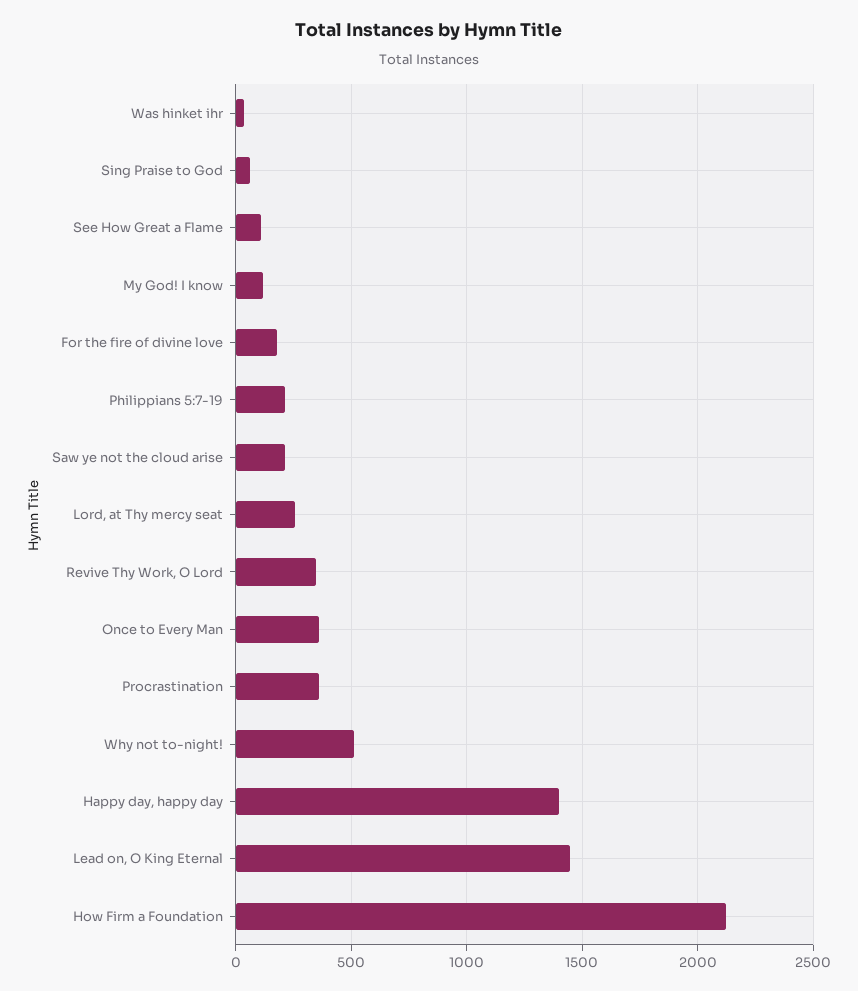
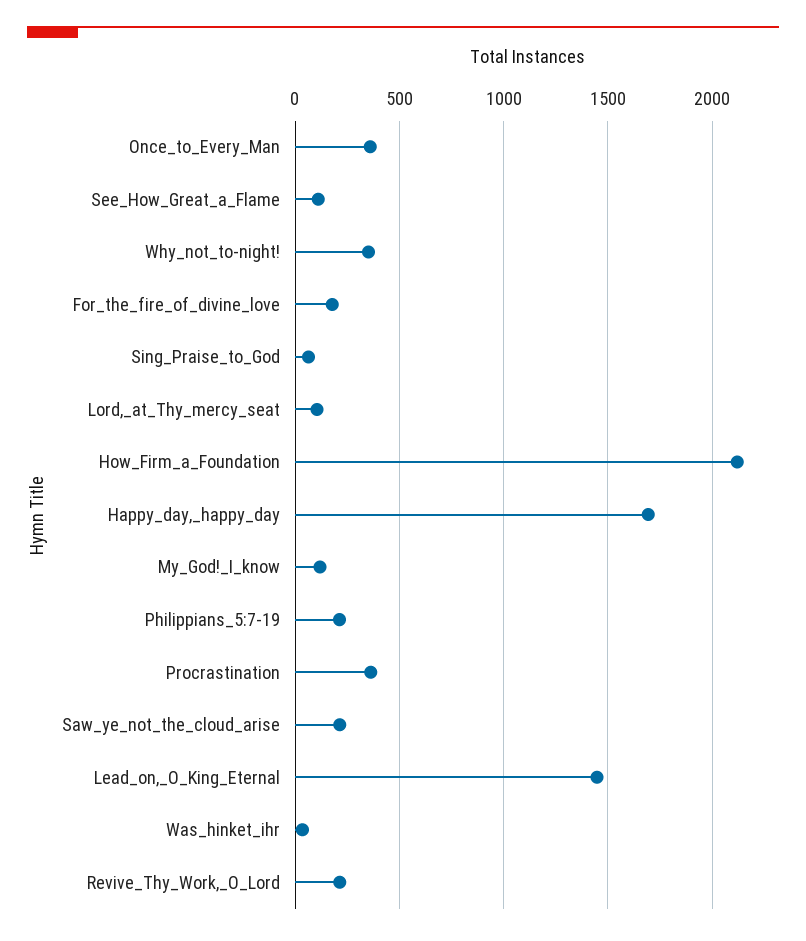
  {
    "Was hinket ihr": 50,
    "Sing Praise to God": 50,
    "See How Great a Flame": 100,
    "My God! I know": 100,
    "For the fire of divine love": 200,
    "Philippians 5:7-19": 200,
    "Saw ye not the cloud arise": 200,
-   "Lord, at Thy mercy seat": 250,
+   "Lord, at Thy mercy seat": 100,
-   "Revive Thy Work, O Lord": 350,
+   "Revive Thy Work, O Lord": 200,
    "Once to Every Man": 350,
    "Procrastination": 350,
-   "Why not to-night!": 500,
+   "Why not to-night!": 350,
-   "Happy day, happy day": 1400,
+   "Happy day, happy day": 1700,
    "Lead on, O King Eternal": 1450,
    "How Firm a Foundation": 2100
  }

